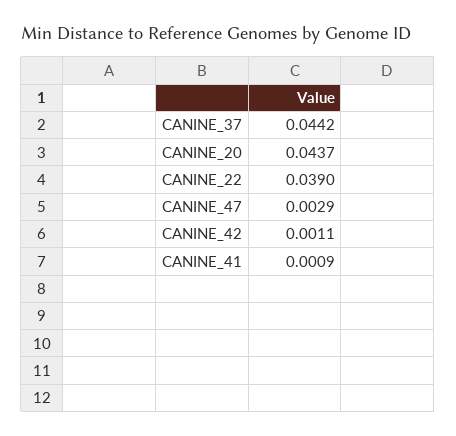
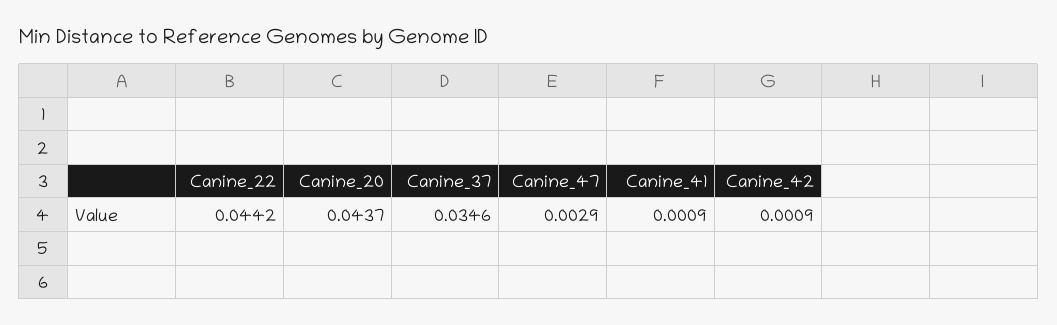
  {
-   "CANINE_37": 0.0442,
+   "CANINE_37": 0.0346,
    "CANINE_20": 0.0437,
-   "CANINE_22": 0.039,
+   "CANINE_22": 0.0442,
    "CANINE_47": 0.0029,
-   "CANINE_42": 0.0011,
+   "CANINE_42": 0.0009,
    "CANINE_41": 0.0009
  }

